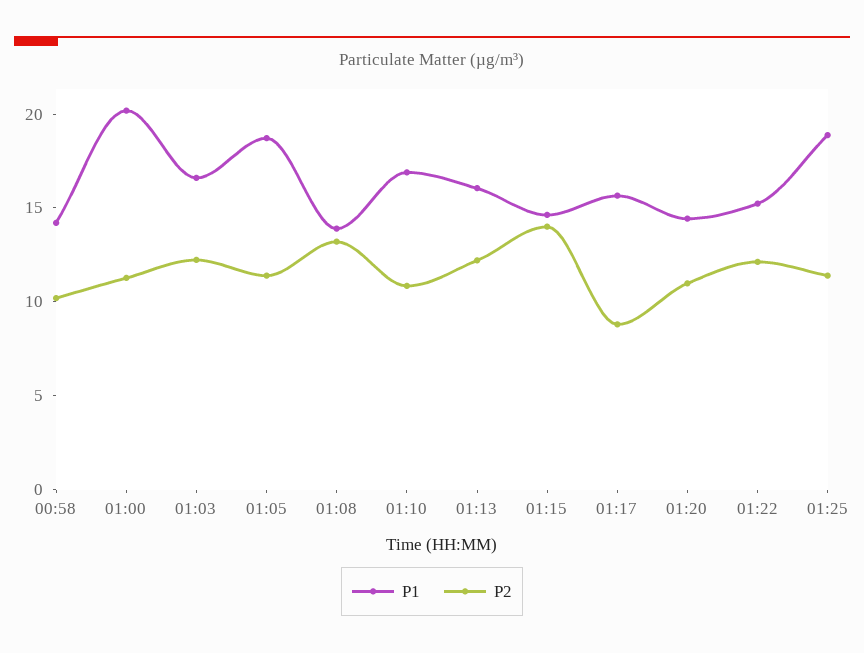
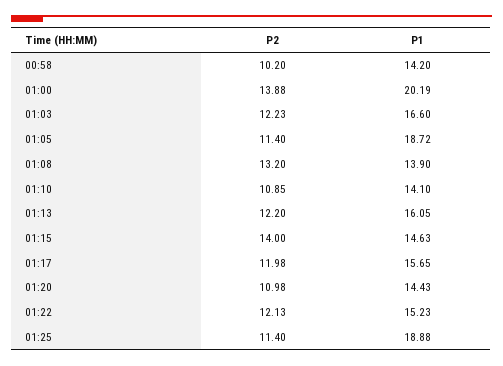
  {
    "P1": {
      "00:58": 14.2,
      "01:00": 20.19,
      "01:03": 16.6,
      "01:05": 18.72,
      "01:08": 13.9,
-     "01:10": 17,
+     "01:10": 14.1,
      "01:13": 16.05,
      "01:15": 14.63,
      "01:17": 15.65,
      "01:20": 14.43,
      "01:22": 15.23,
      "01:25": 18.88
    },
    "P2": {
      "00:58": 10.2,
-     "01:00": 11,
+     "01:00": 13.88,
      "01:03": 12.23,
      "01:05": 11.4,
      "01:08": 13.2,
      "01:10": 10.85,
      "01:13": 12.2,
      "01:15": 14,
-     "01:17": 9,
+     "01:17": 11.98,
      "01:20": 10.98,
      "01:22": 12.13,
      "01:25": 11.4
    }
  }

